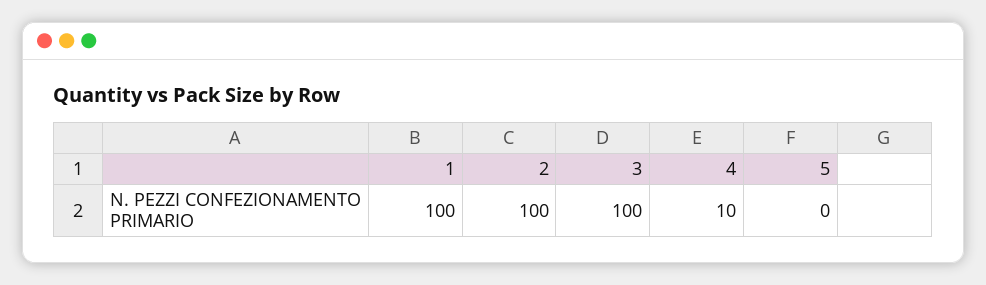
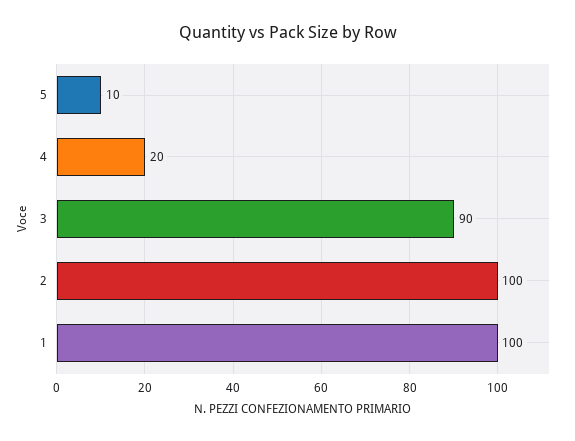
  {
    "1": 100,
    "2": 100,
-   "3": 100,
+   "3": 90,
-   "4": 10,
+   "4": 20,
-   "5": 0
+   "5": 10
  }

